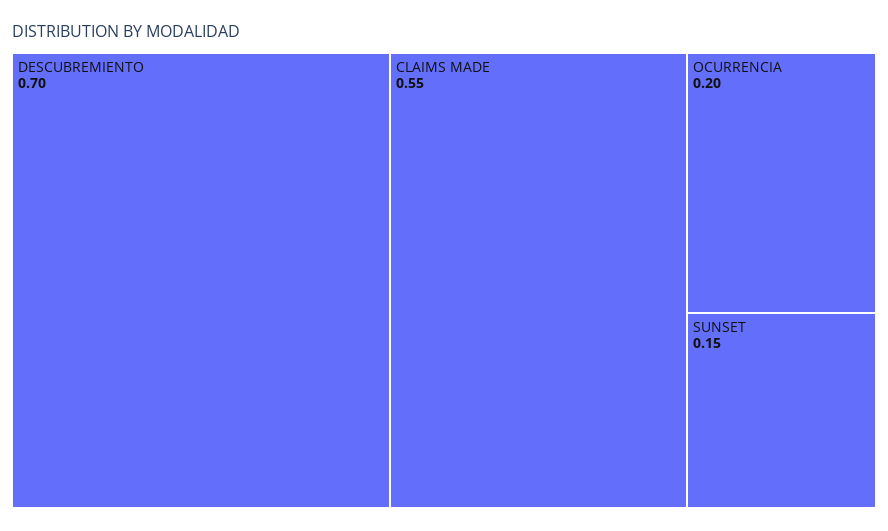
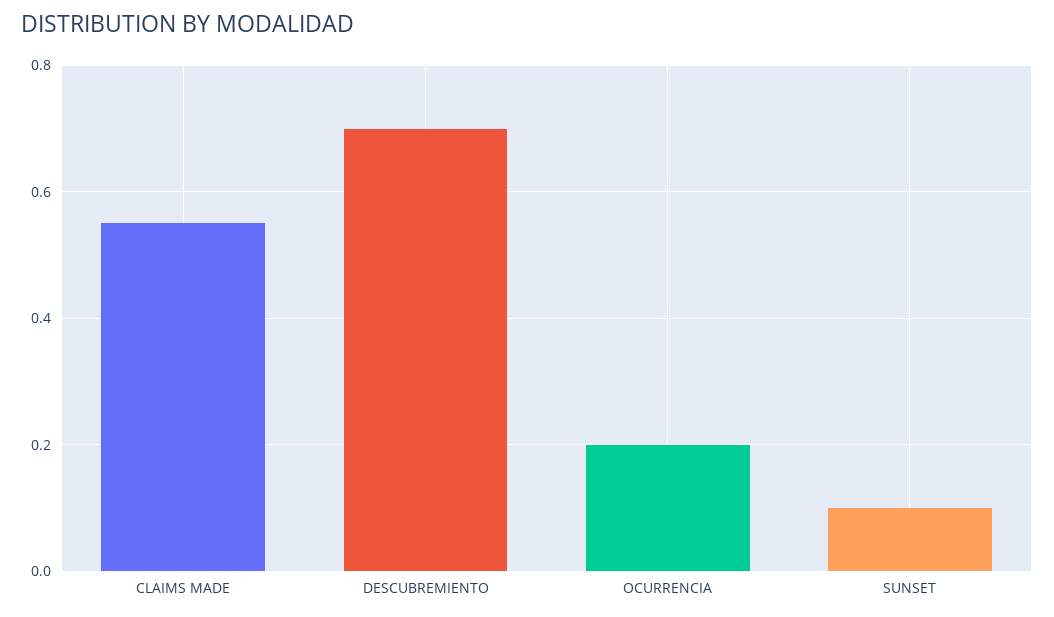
  {
    "DESCUBREMIENTO": 0.7,
    "CLAIMS MADE": 0.55,
    "OCURRENCIA": 0.2,
-   "SUNSET": 0.15
+   "SUNSET": 0.1
  }

